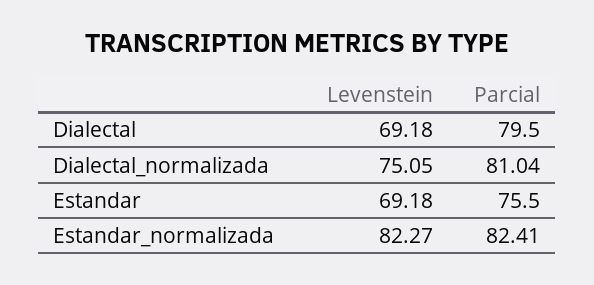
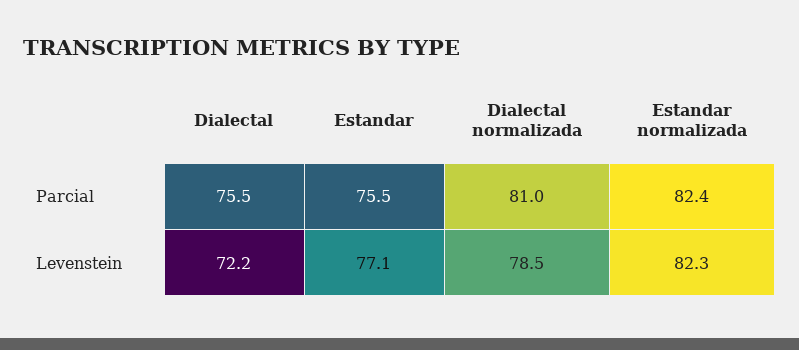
  {
    "Levenstein": {
-     "Dialectal": 69.18,
+     "Dialectal": 72.2,
-     "Dialectal_normalizada": 75.05,
+     "Dialectal_normalizada": 78.5,
-     "Estandar": 69.18,
+     "Estandar": 77.1,
      "Estandar_normalizada": 82.27
    },
    "Parcial": {
-     "Dialectal": 79.5,
+     "Dialectal": 75.5,
      "Dialectal_normalizada": 81.04,
      "Estandar": 75.5,
      "Estandar_normalizada": 82.41
    }
  }

